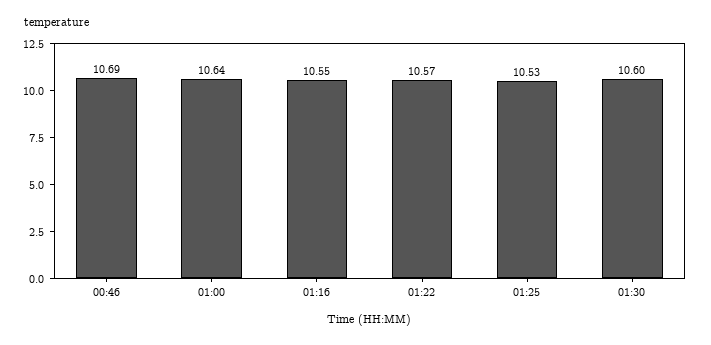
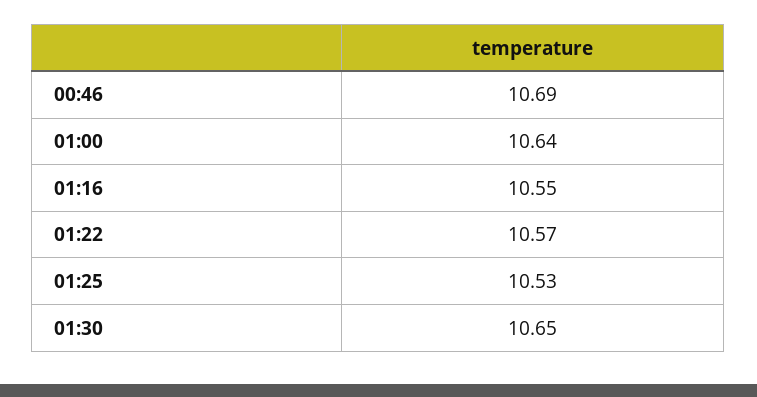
  {
    "00:46": 10.69,
    "01:00": 10.64,
    "01:16": 10.55,
    "01:22": 10.57,
    "01:25": 10.53,
-   "01:30": 10.6
+   "01:30": 10.65
  }

